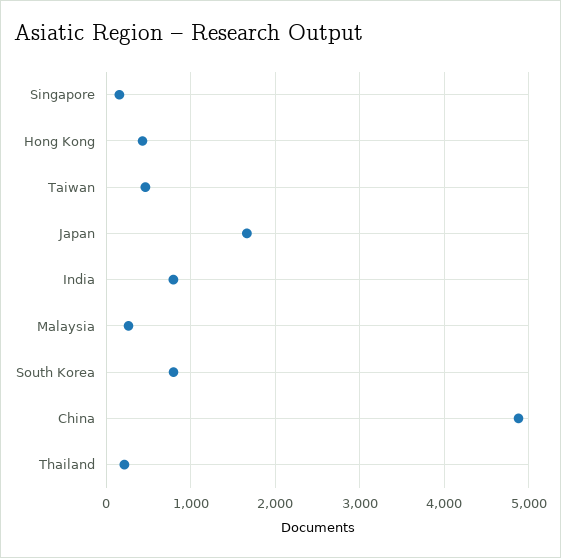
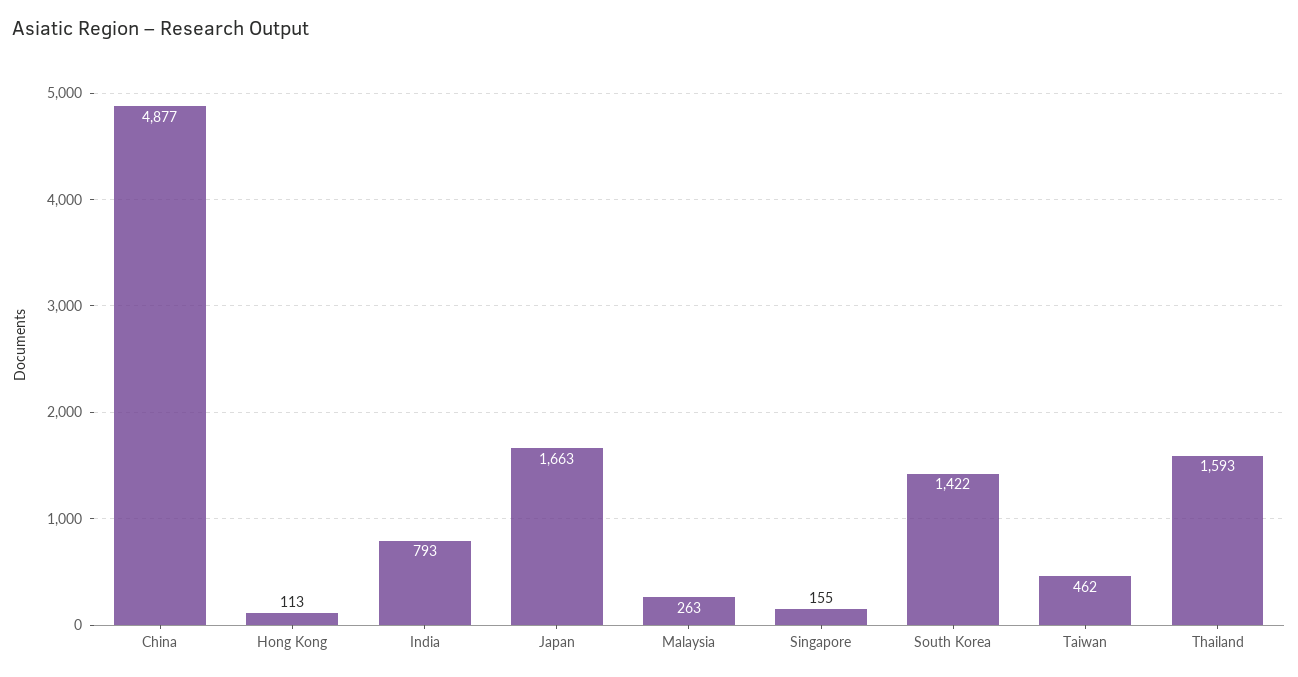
  {
    "Singapore": 155,
-   "Hong Kong": 400,
+   "Hong Kong": 113,
    "Taiwan": 462,
    "Japan": 1663,
    "India": 793,
    "Malaysia": 263,
-   "South Korea": 800,
+   "South Korea": 1422,
    "China": 4877,
-   "Thailand": 200
+   "Thailand": 1593
  }

